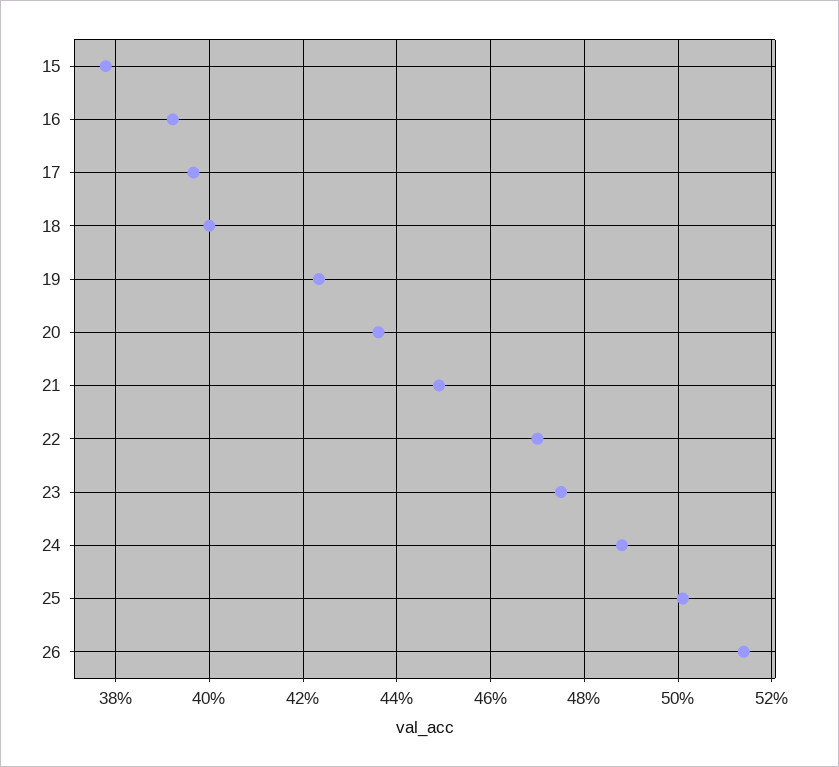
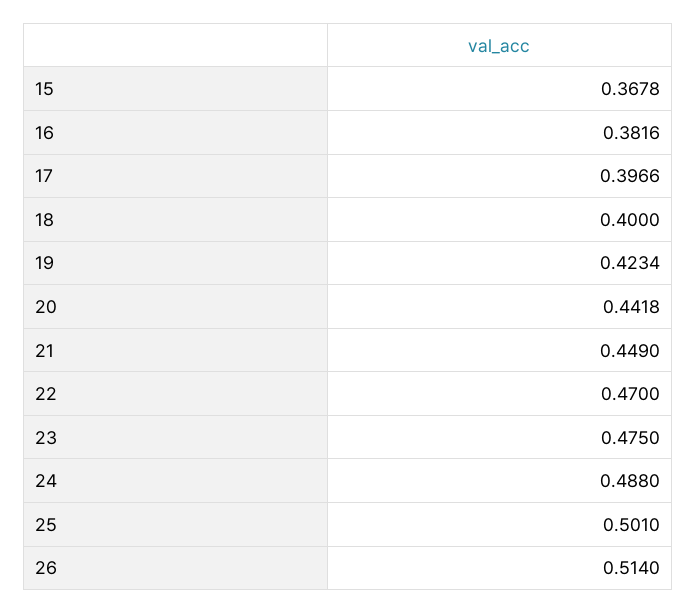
  {
-   "15": 0.378,
+   "15": 0.3678,
-   "16": 0.392,
+   "16": 0.3816,
    "17": 0.3966,
    "18": 0.4,
    "19": 0.4234,
-   "20": 0.436,
+   "20": 0.4418,
    "21": 0.449,
    "22": 0.47,
    "23": 0.475,
    "24": 0.488,
    "25": 0.501,
    "26": 0.514
  }

